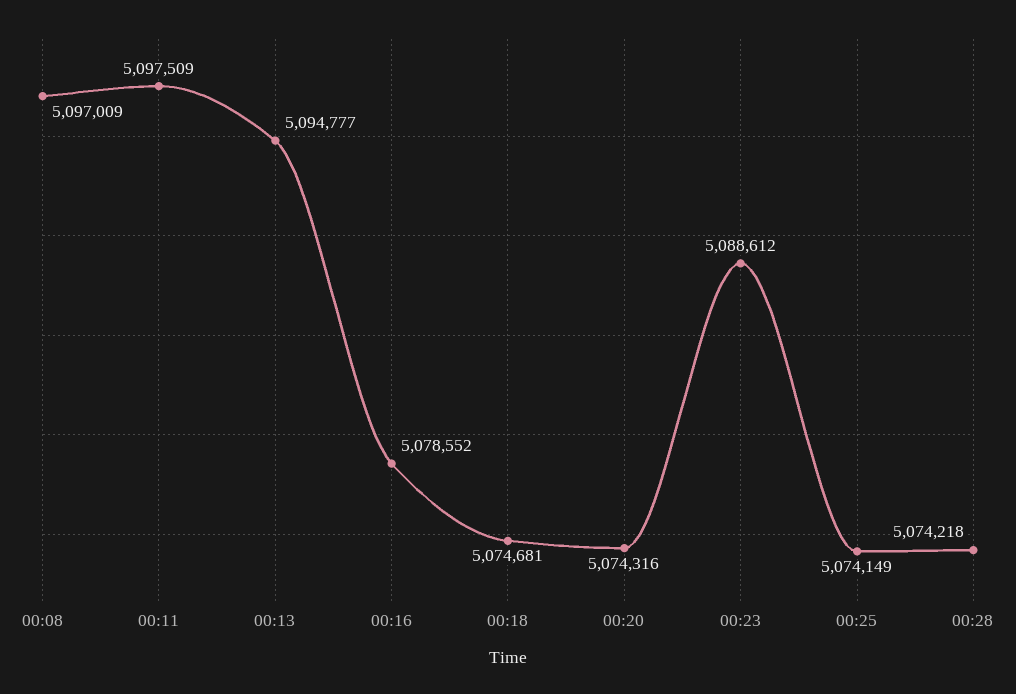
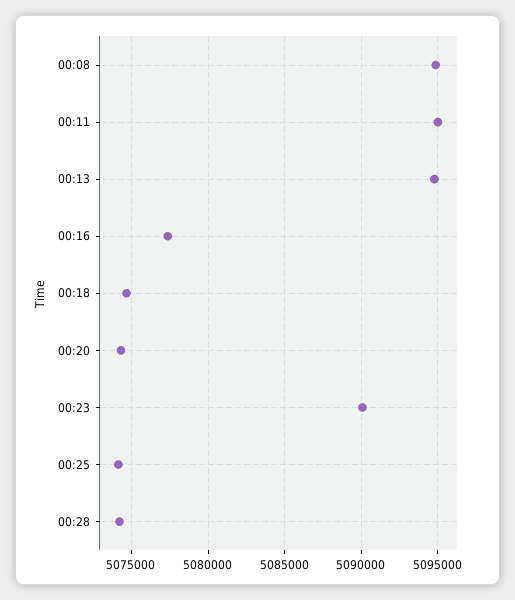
  {
-   "00:08": 5097009,
+   "00:08": 5095000,
-   "00:11": 5097509,
+   "00:11": 5095000,
    "00:13": 5094777,
-   "00:16": 5078552,
+   "00:16": 5077500,
    "00:18": 5074681,
    "00:20": 5074316,
-   "00:23": 5088612,
+   "00:23": 5090000,
    "00:25": 5074149,
    "00:28": 5074218
  }

